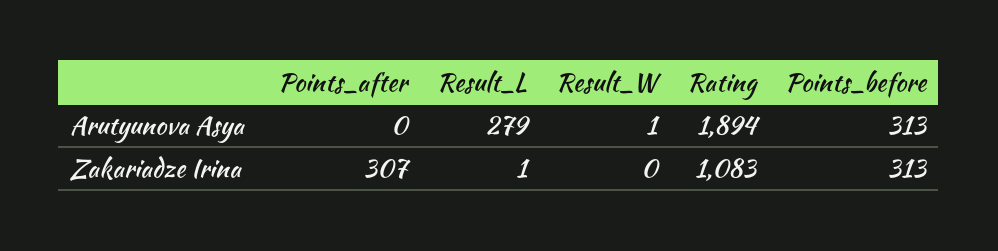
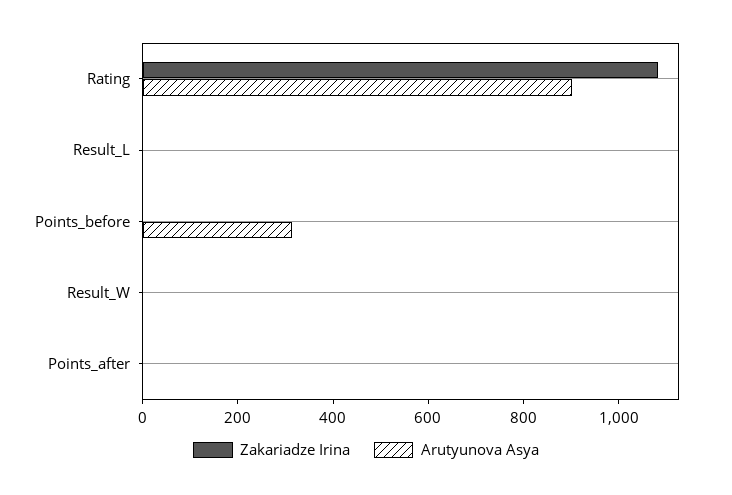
  {
    "Arutyunova Asya": {
      "Points_after": 0,
-     "Result_L": 279,
+     "Result_L": 0,
      "Result_W": 1,
-     "Rating": 1894,
+     "Rating": 900,
      "Points_before": 313
    },
    "Zakariadze Irina": {
-     "Points_after": 307,
+     "Points_after": 0,
      "Result_L": 1,
      "Result_W": 0,
      "Rating": 1083,
-     "Points_before": 313
+     "Points_before": 0
    }
  }

